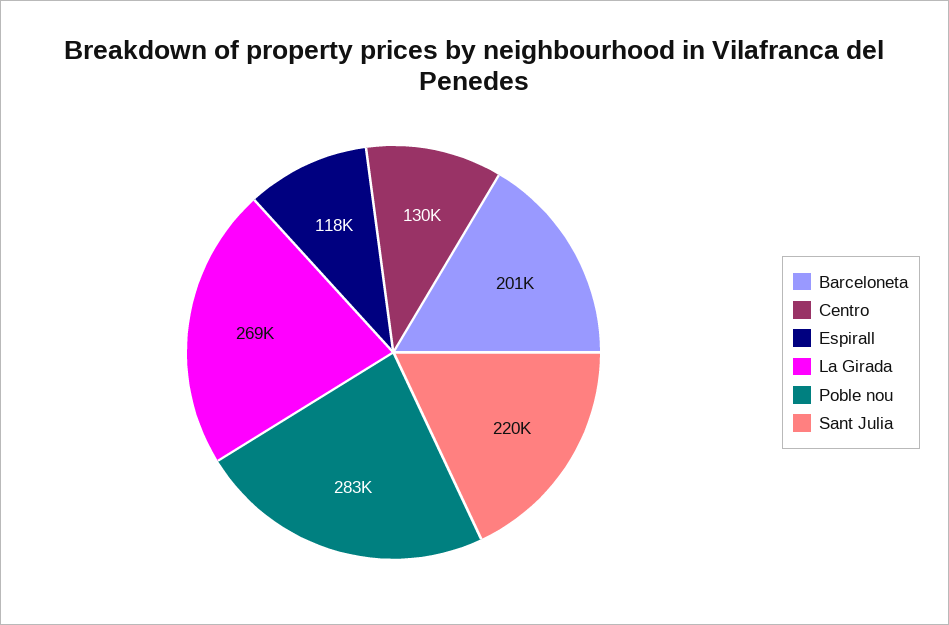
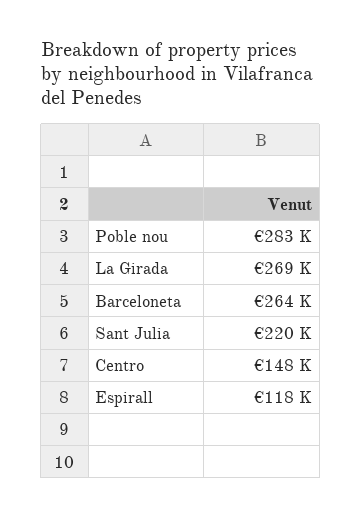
  {
-   "Barceloneta": 201000,
+   "Barceloneta": 264000,
-   "Centro": 130000,
+   "Centro": 148000,
    "Espirall": 118000,
    "La Girada": 269000,
    "Poble nou": 283000,
    "Sant Julia": 220000
  }

